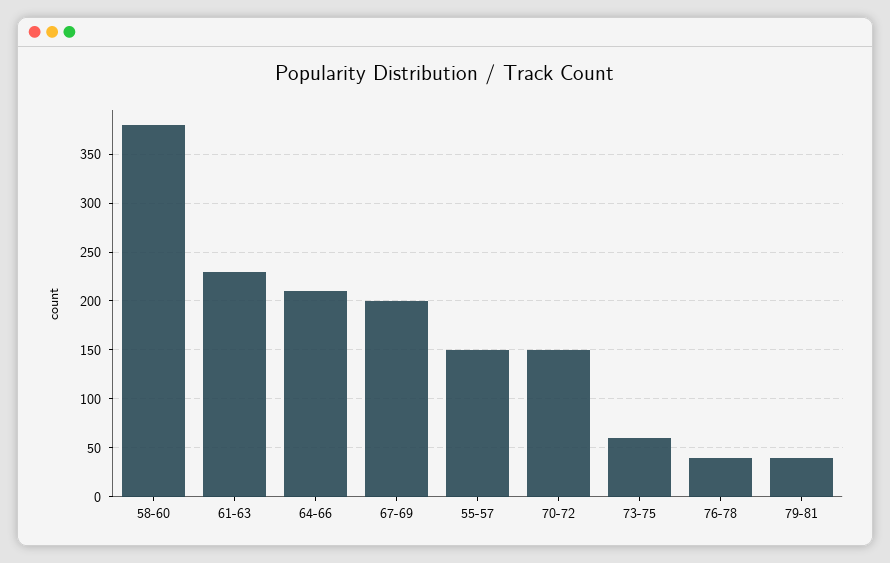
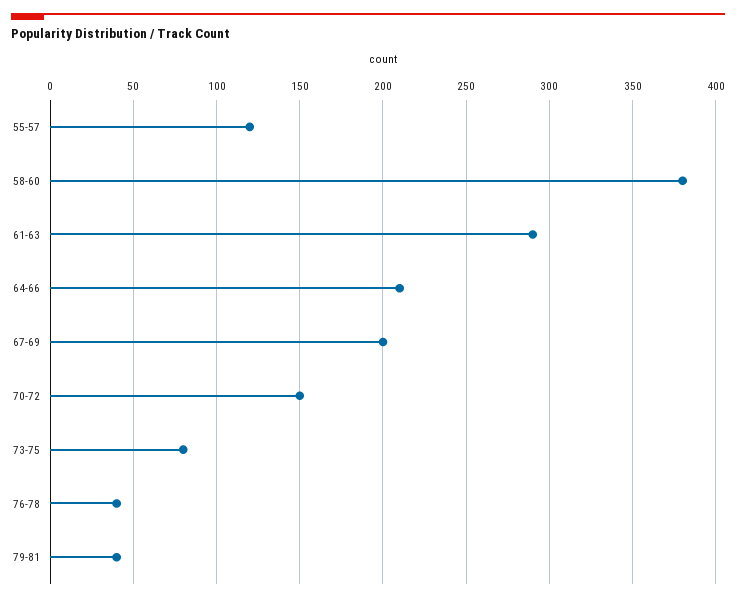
  {
    "58-60": 380,
-   "61-63": 230,
+   "61-63": 290,
    "64-66": 210,
    "67-69": 200,
-   "55-57": 150,
+   "55-57": 120,
    "70-72": 150,
-   "73-75": 60,
+   "73-75": 80,
    "76-78": 40,
    "79-81": 40
  }

